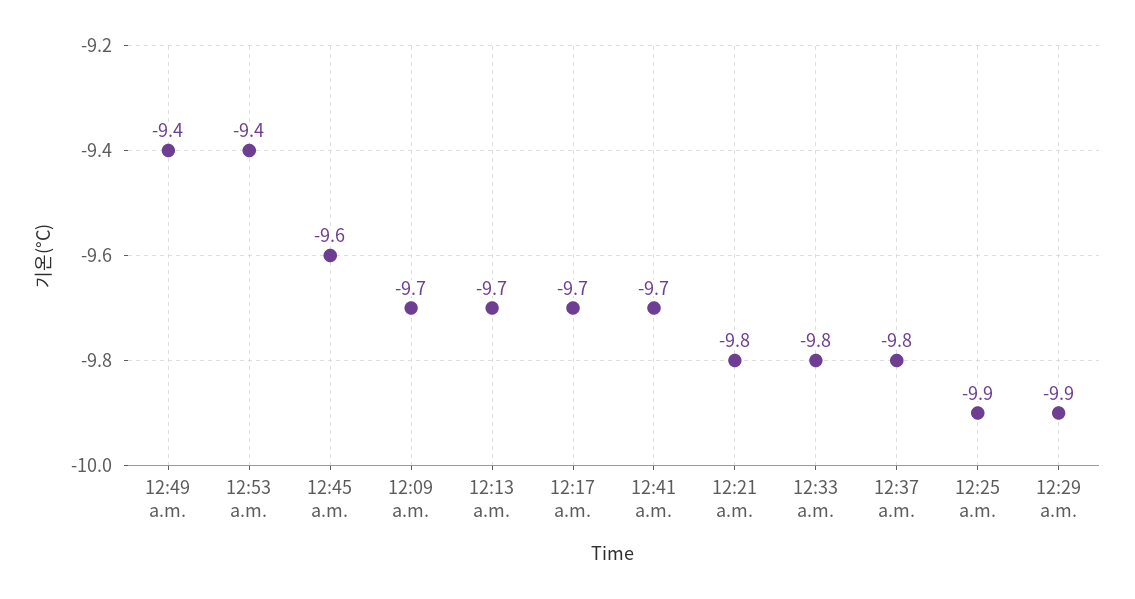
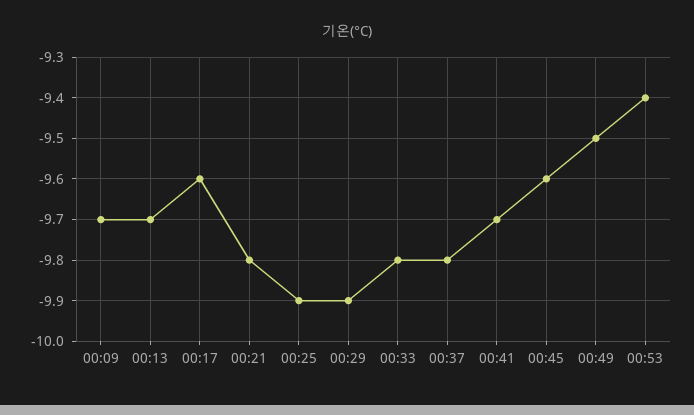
  {
-   "12:49 a.m.": -9.4,
+   "12:49 a.m.": -9.5,
    "12:53 a.m.": -9.4,
    "12:45 a.m.": -9.6,
    "12:09 a.m.": -9.7,
    "12:13 a.m.": -9.7,
-   "12:17 a.m.": -9.7,
+   "12:17 a.m.": -9.6,
    "12:41 a.m.": -9.7,
    "12:21 a.m.": -9.8,
    "12:33 a.m.": -9.8,
    "12:37 a.m.": -9.8,
    "12:25 a.m.": -9.9,
    "12:29 a.m.": -9.9
  }

